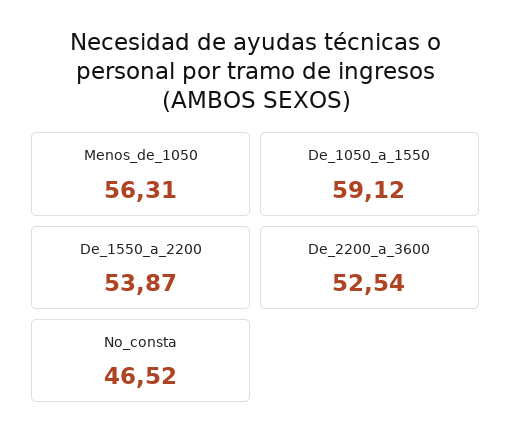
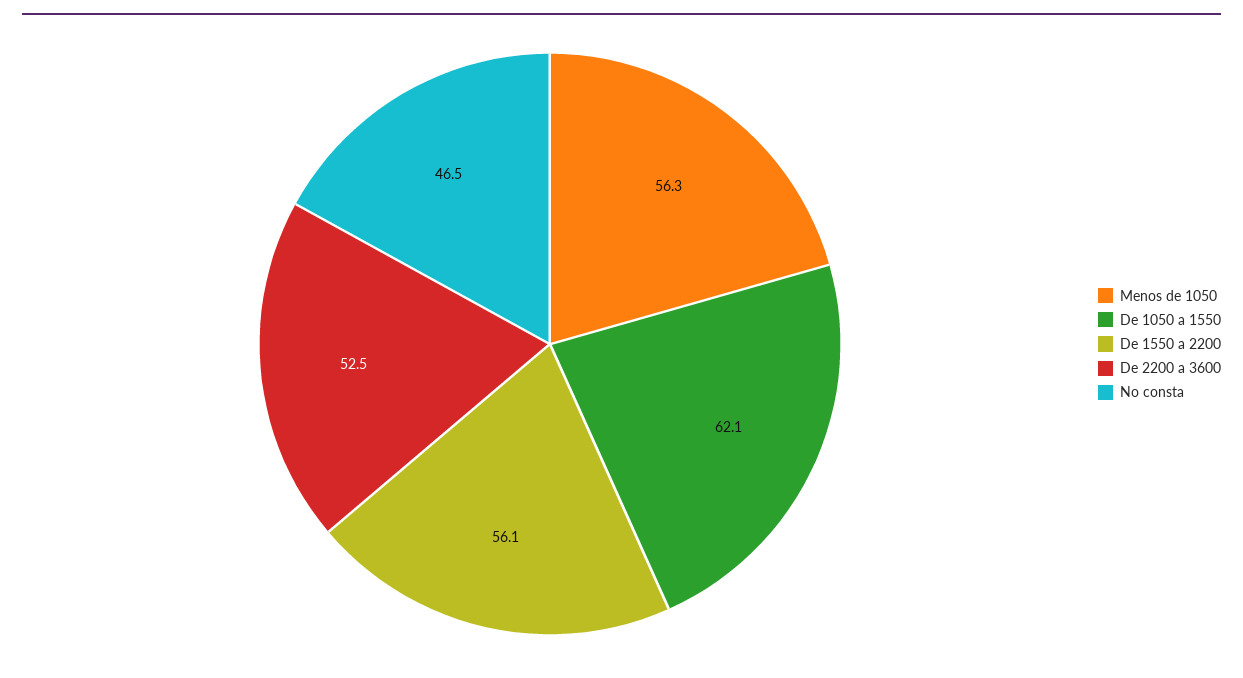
  {
    "Menos_de_1050": 56.31,
-   "De_1050_a_1550": 59.12,
+   "De_1050_a_1550": 62.1,
-   "De_1550_a_2200": 53.87,
+   "De_1550_a_2200": 56.1,
    "De_2200_a_3600": 52.54,
    "No_consta": 46.52
  }

